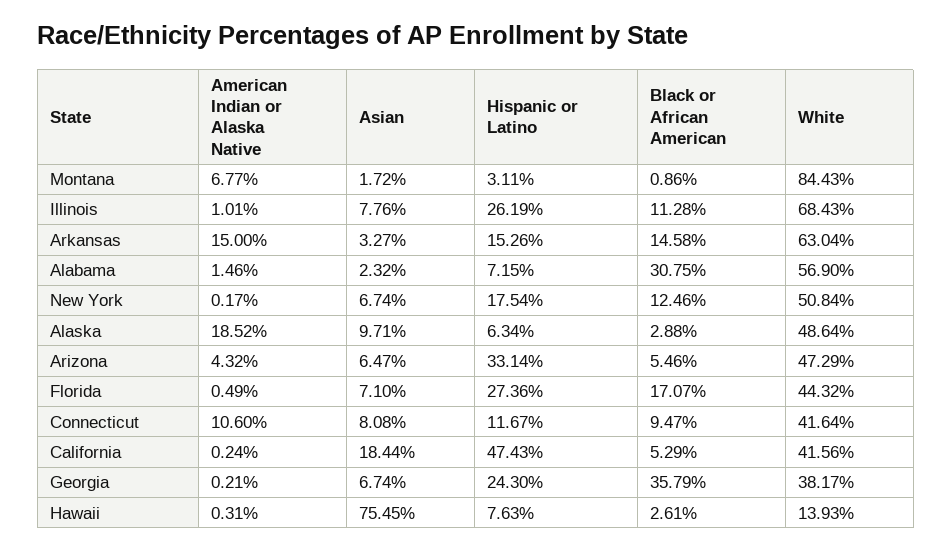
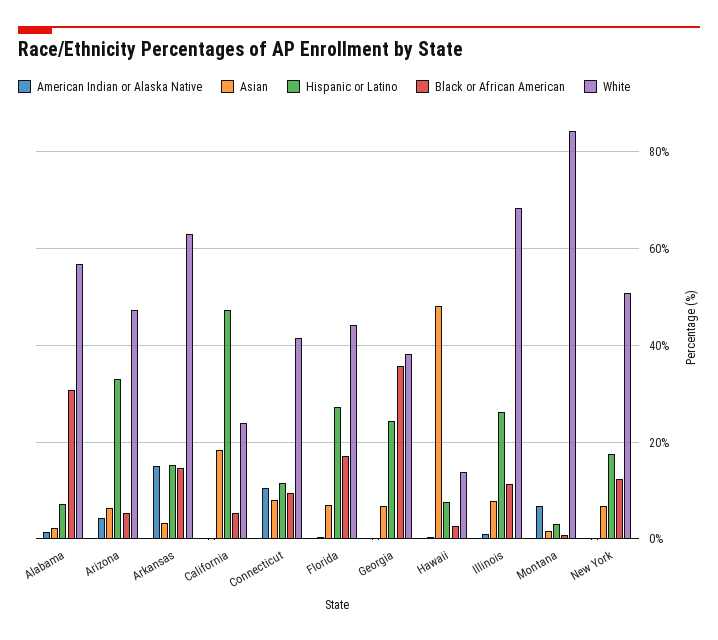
  {
    "American Indian or Alaska Native": {
      "Montana": 6.77,
      "Illinois": 1.01,
      "Arkansas": 15,
      "Alabama": 1.46,
      "New York": 0.17,
-     "Alaska": 18.52,
      "Arizona": 4.32,
      "Florida": 0.49,
      "Connecticut": 10.6,
      "California": 0.24,
      "Georgia": 0.21,
      "Hawaii": 0.31
    },
    "Asian": {
      "Montana": 1.72,
      "Illinois": 7.76,
      "Arkansas": 3.27,
      "Alabama": 2.32,
      "New York": 6.74,
-     "Alaska": 9.71,
      "Arizona": 6.47,
      "Florida": 7.1,
      "Connecticut": 8.08,
      "California": 18.44,
      "Georgia": 6.74,
-     "Hawaii": 75.45
+     "Hawaii": 48
    },
    "Hispanic or Latino": {
      "Montana": 3.11,
      "Illinois": 26.19,
      "Arkansas": 15.26,
      "Alabama": 7.15,
      "New York": 17.54,
-     "Alaska": 6.34,
      "Arizona": 33.14,
      "Florida": 27.36,
      "Connecticut": 11.67,
      "California": 47.43,
      "Georgia": 24.3,
      "Hawaii": 7.63
    },
    "Black or African American": {
      "Montana": 0.86,
      "Illinois": 11.28,
      "Arkansas": 14.58,
      "Alabama": 30.75,
      "New York": 12.46,
-     "Alaska": 2.88,
      "Arizona": 5.46,
      "Florida": 17.07,
      "Connecticut": 9.47,
      "California": 5.29,
      "Georgia": 35.79,
      "Hawaii": 2.61
    },
    "White": {
      "Montana": 84.43,
      "Illinois": 68.43,
      "Arkansas": 63.04,
      "Alabama": 56.9,
      "New York": 50.84,
-     "Alaska": 48.64,
      "Arizona": 47.29,
      "Florida": 44.32,
      "Connecticut": 41.64,
-     "California": 41.56,
+     "California": 24,
      "Georgia": 38.17,
      "Hawaii": 13.93
    }
  }

